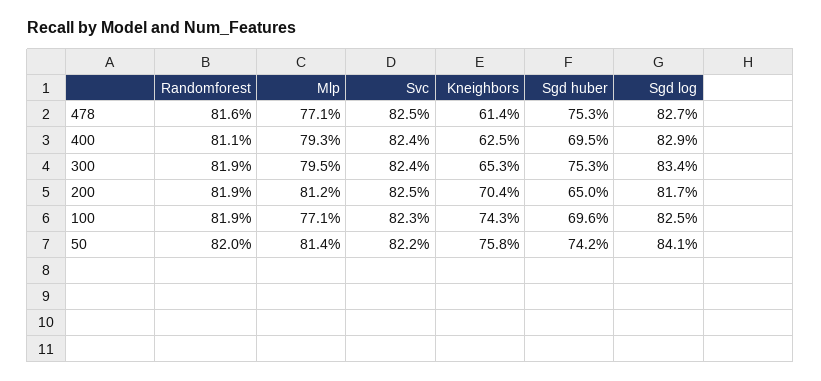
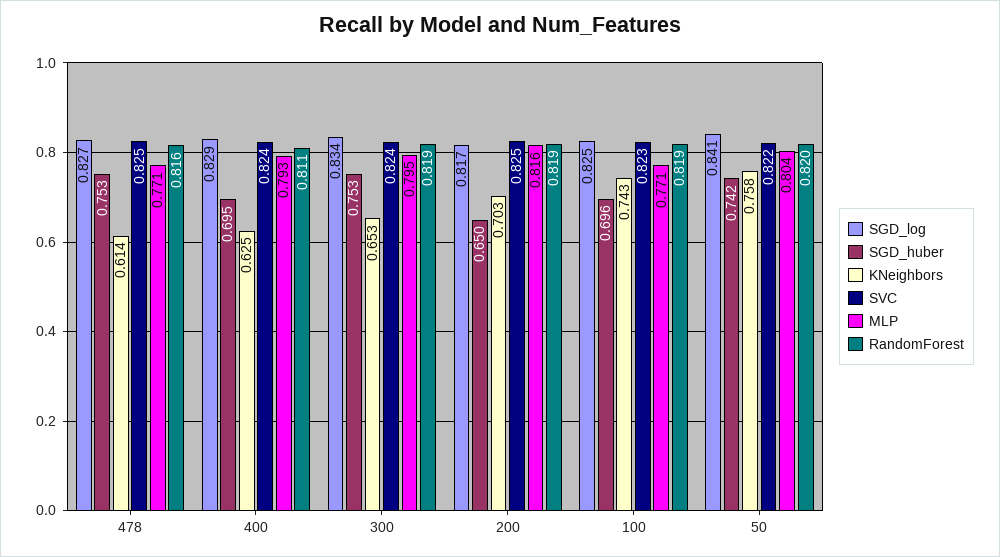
  {
    "Randomforest": {
      "478": 0.816,
      "400": 0.811,
      "300": 0.819,
      "200": 0.819,
      "100": 0.819,
      "50": 0.82
    },
    "Mlp": {
      "478": 0.771,
      "400": 0.793,
      "300": 0.795,
-     "200": 0.812,
+     "200": 0.816,
      "100": 0.771,
-     "50": 0.814
+     "50": 0.804
    },
    "Svc": {
      "478": 0.825,
      "400": 0.824,
      "300": 0.824,
      "200": 0.825,
      "100": 0.823,
      "50": 0.822
    },
    "Kneighbors": {
      "478": 0.614,
      "400": 0.625,
      "300": 0.653,
-     "200": 0.704,
+     "200": 0.703,
      "100": 0.743,
      "50": 0.758
    },
    "Sgd huber": {
      "478": 0.753,
      "400": 0.695,
      "300": 0.753,
      "200": 0.65,
      "100": 0.696,
      "50": 0.742
    },
    "Sgd log": {
      "478": 0.827,
      "400": 0.829,
      "300": 0.834,
      "200": 0.817,
      "100": 0.825,
      "50": 0.841
    }
  }

